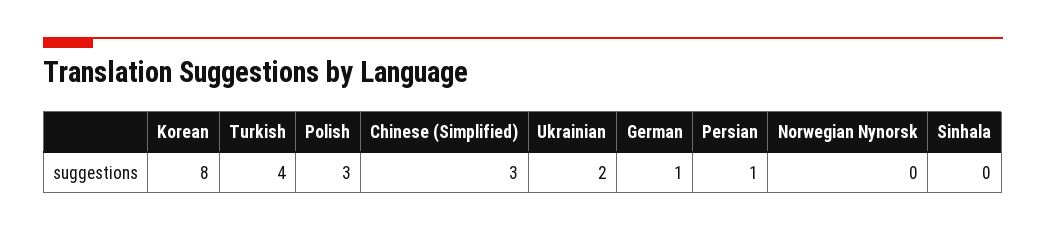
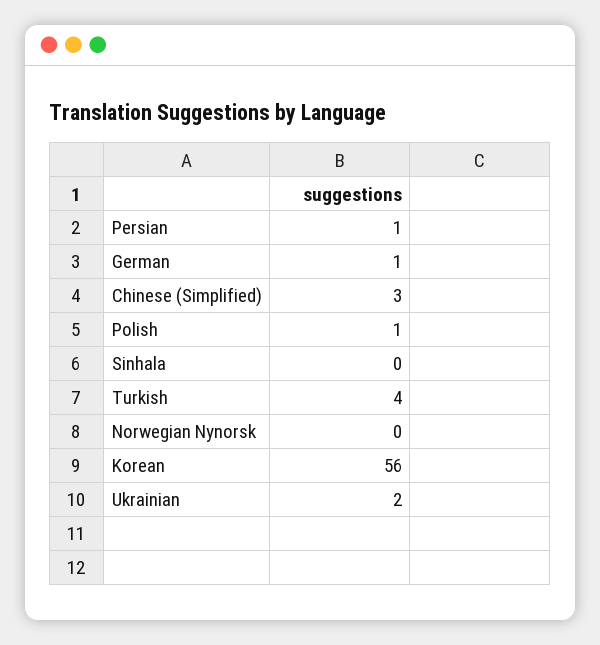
  {
-   "Korean": 8,
+   "Korean": 56,
    "Turkish": 4,
-   "Polish": 3,
+   "Polish": 1,
    "Chinese (Simplified)": 3,
    "Ukrainian": 2,
    "German": 1,
    "Persian": 1,
    "Norwegian Nynorsk": 0,
    "Sinhala": 0
  }

